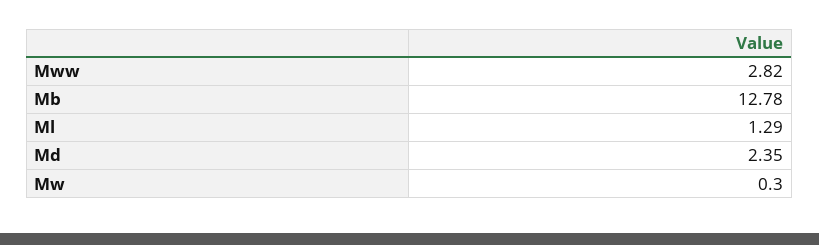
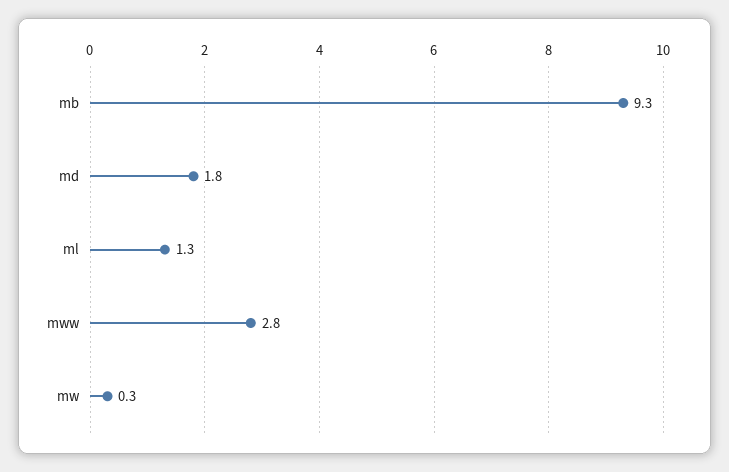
  {
    "Mww": 2.82,
-   "Mb": 12.78,
+   "Mb": 9.3,
    "Ml": 1.29,
-   "Md": 2.35,
+   "Md": 1.8,
    "Mw": 0.3
  }

